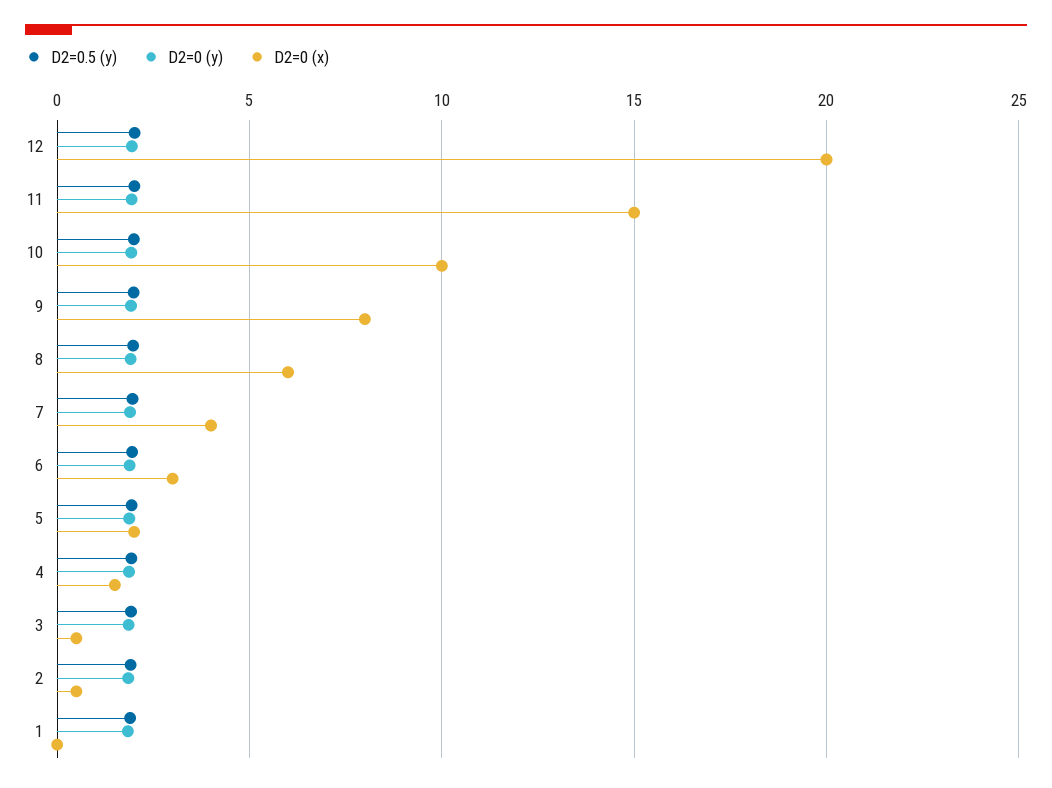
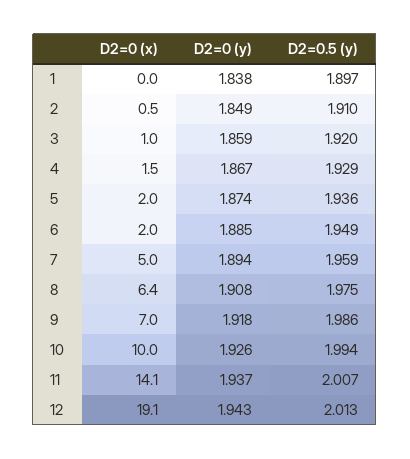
  {
    "D2=0.5 (y)": {
      "12": 2.013,
      "11": 2.007,
      "10": 1.994,
      "9": 1.986,
      "8": 1.975,
      "7": 1.959,
      "6": 1.949,
      "5": 1.936,
      "4": 1.929,
      "3": 1.92,
      "2": 1.91,
      "1": 1.897
    },
    "D2=0 (y)": {
      "12": 1.943,
      "11": 1.937,
      "10": 1.926,
      "9": 1.918,
      "8": 1.908,
      "7": 1.894,
      "6": 1.885,
      "5": 1.874,
      "4": 1.867,
      "3": 1.859,
      "2": 1.849,
      "1": 1.838
    },
    "D2=0 (x)": {
-     "12": 20,
+     "12": 19.1,
-     "11": 15,
+     "11": 14.1,
      "10": 10,
-     "9": 8,
+     "9": 7,
-     "8": 6,
+     "8": 6.4,
-     "7": 4,
+     "7": 5,
-     "6": 3,
+     "6": 2,
      "5": 2,
      "4": 1.5,
-     "3": 0.5,
+     "3": 1,
      "2": 0.5,
      "1": 0
    }
  }

